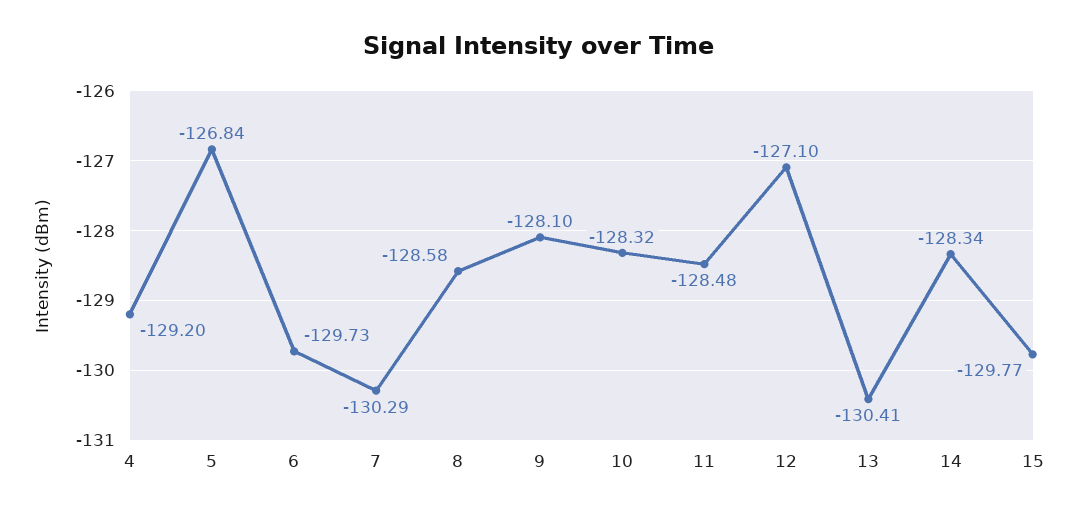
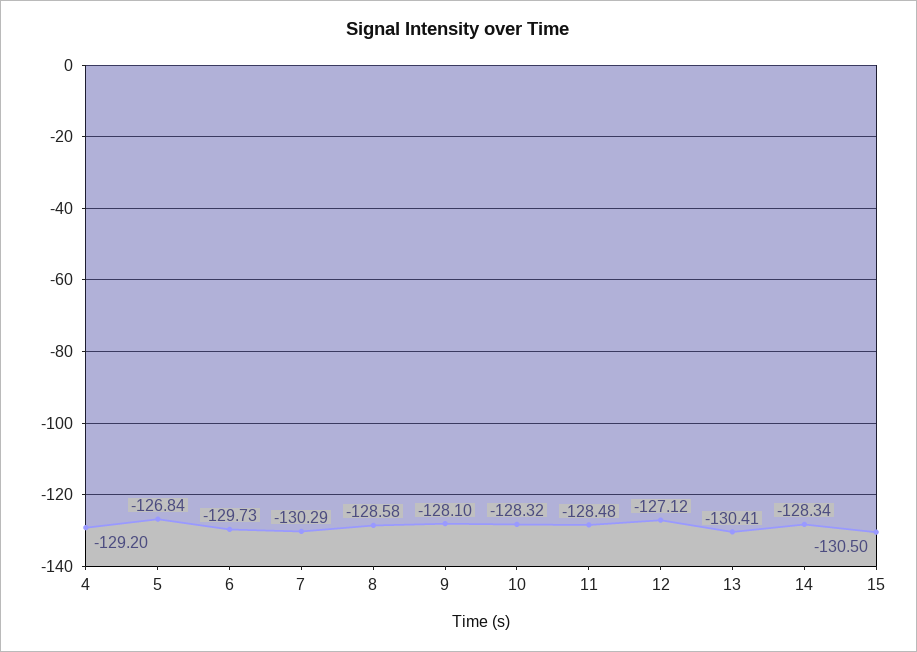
  {
    "4": -129.2,
    "5": -126.84,
    "6": -129.73,
    "7": -130.29,
    "8": -128.58,
    "9": -128.1,
    "10": -128.32,
    "11": -128.48,
-   "12": -127.1,
+   "12": -127.12,
    "13": -130.41,
    "14": -128.34,
-   "15": -129.77
+   "15": -130.5
  }

